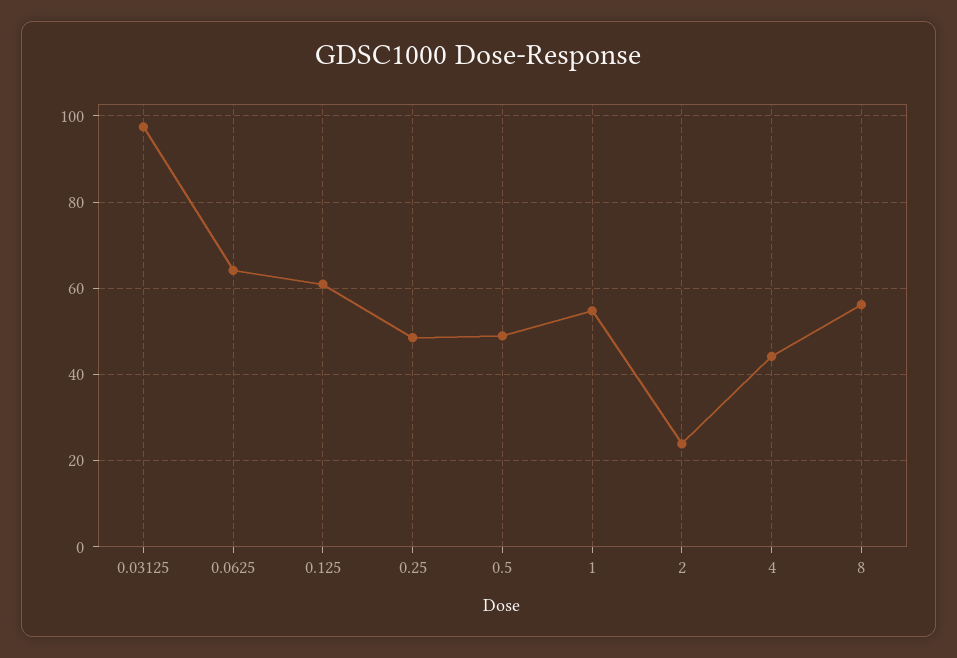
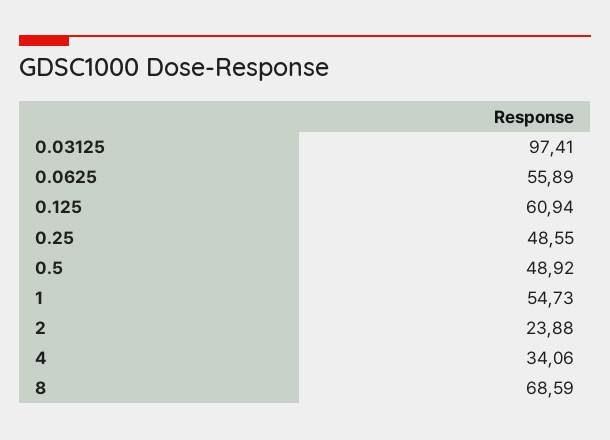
  {
    "0.03125": 97.41,
-   "0.0625": 64,
+   "0.0625": 55.89,
    "0.125": 60.94,
    "0.25": 48.55,
    "0.5": 48.92,
    "1": 54.73,
    "2": 23.88,
-   "4": 44,
+   "4": 34.06,
-   "8": 56
+   "8": 68.59
  }

